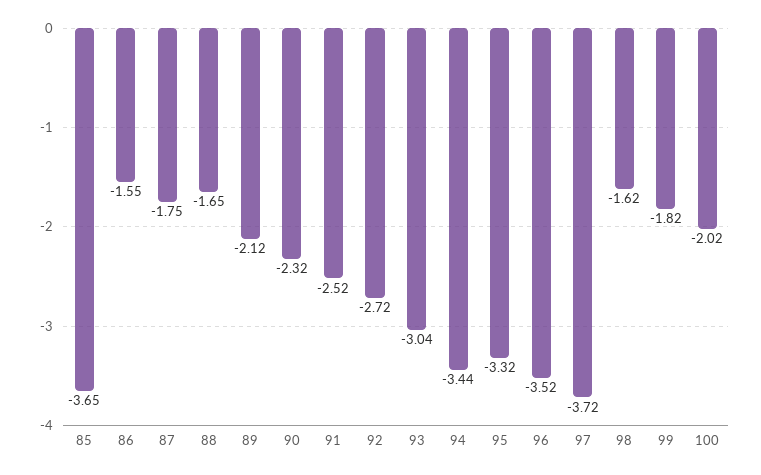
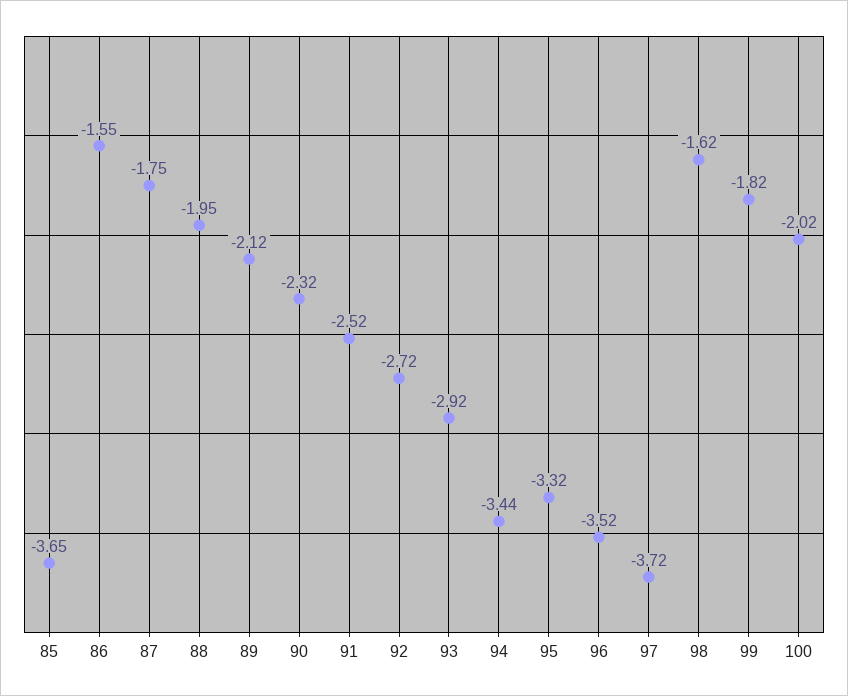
  {
    "85": -3.65,
    "86": -1.55,
    "87": -1.75,
-   "88": -1.65,
+   "88": -1.95,
    "89": -2.12,
    "90": -2.32,
    "91": -2.52,
    "92": -2.72,
-   "93": -3.04,
+   "93": -2.92,
    "94": -3.44,
    "95": -3.32,
    "96": -3.52,
    "97": -3.72,
    "98": -1.62,
    "99": -1.82,
    "100": -2.02
  }

